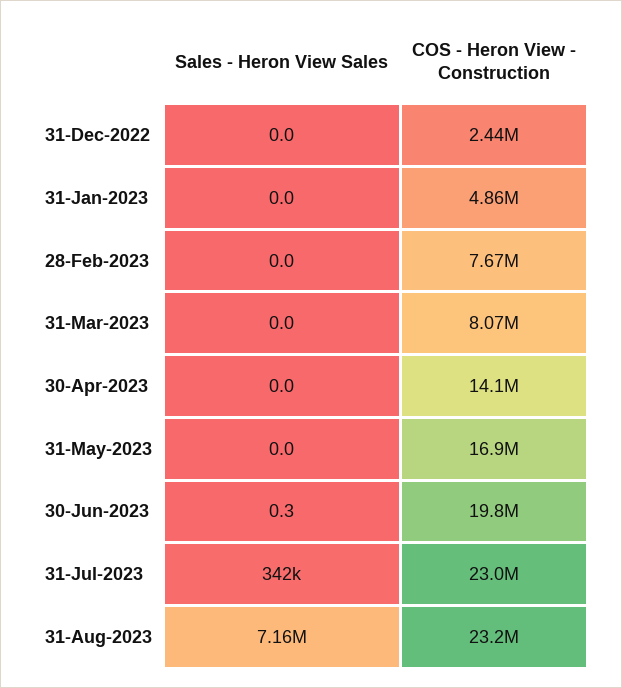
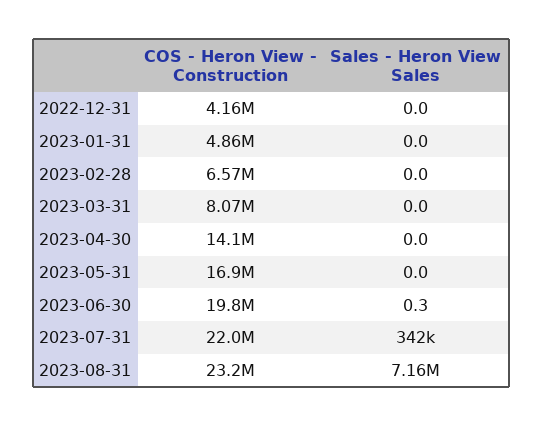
  {
    "Sales - Heron View Sales": {
      "31-Dec-2022": 0,
      "31-Jan-2023": 0,
      "28-Feb-2023": 0,
      "31-Mar-2023": 0,
      "30-Apr-2023": 0,
      "31-May-2023": 0,
      "30-Jun-2023": 0.3,
      "31-Jul-2023": 342000,
      "31-Aug-2023": 7160000
    },
    "COS - Heron View - Construction": {
-     "31-Dec-2022": 2440000,
+     "31-Dec-2022": 4160000,
      "31-Jan-2023": 4860000,
-     "28-Feb-2023": 7670000,
+     "28-Feb-2023": 6570000,
      "31-Mar-2023": 8070000,
      "30-Apr-2023": 14100000,
      "31-May-2023": 16900000,
      "30-Jun-2023": 19800000,
-     "31-Jul-2023": 23000000,
+     "31-Jul-2023": 22000000,
      "31-Aug-2023": 23200000
    }
  }

